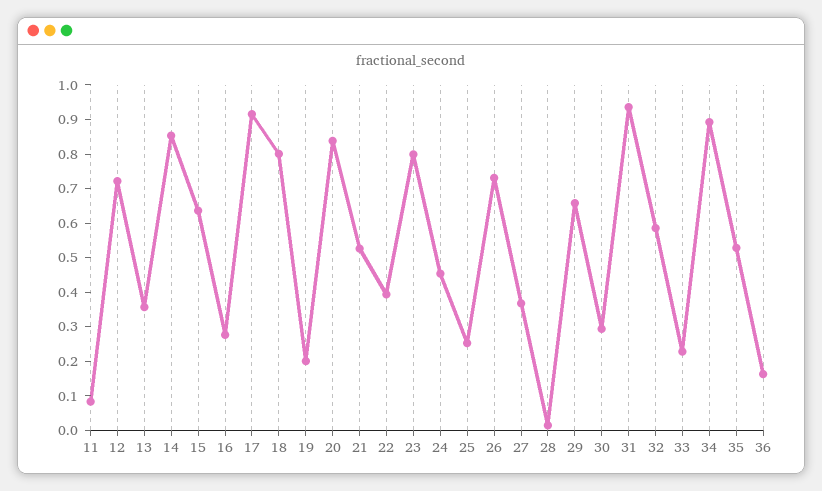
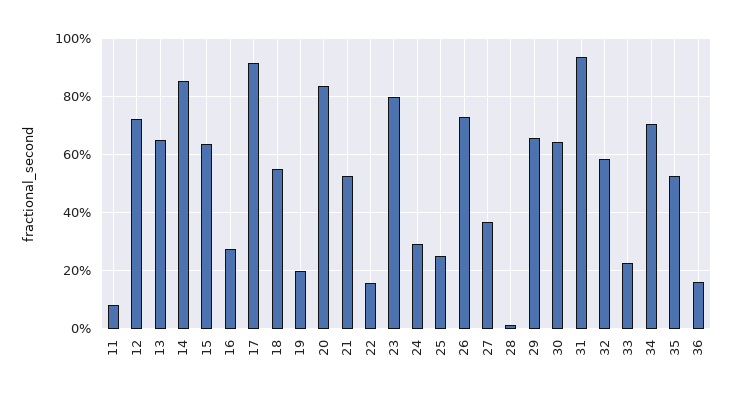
  {
    "11": 0.075,
    "12": 0.725,
-   "13": 0.35,
+   "13": 0.65,
    "14": 0.85,
    "15": 0.625,
    "16": 0.275,
    "17": 0.925,
-   "18": 0.8,
+   "18": 0.55,
    "19": 0.2,
    "20": 0.85,
    "21": 0.525,
-   "22": 0.4,
+   "22": 0.15,
    "23": 0.8,
-   "24": 0.45,
+   "24": 0.3,
    "25": 0.25,
    "26": 0.725,
    "27": 0.375,
    "28": 0.025,
    "29": 0.65,
-   "30": 0.3,
+   "30": 0.65,
    "31": 0.925,
    "32": 0.575,
    "33": 0.225,
-   "34": 0.9,
+   "34": 0.7,
    "35": 0.525,
    "36": 0.175
  }

